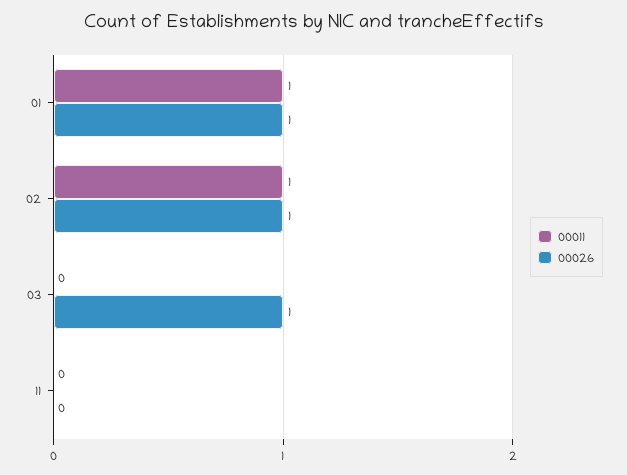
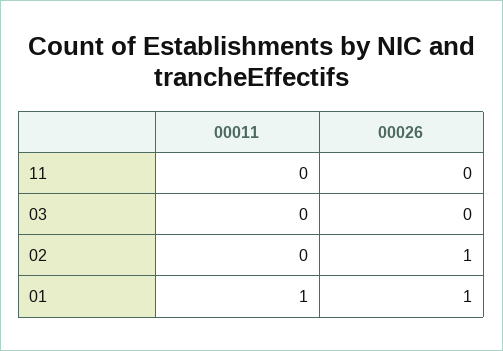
  {
    "00011": {
      "01": 1,
-     "02": 1,
+     "02": 0,
      "03": 0,
      "11": 0
    },
    "00026": {
      "01": 1,
      "02": 1,
-     "03": 1,
+     "03": 0,
      "11": 0
    }
  }

